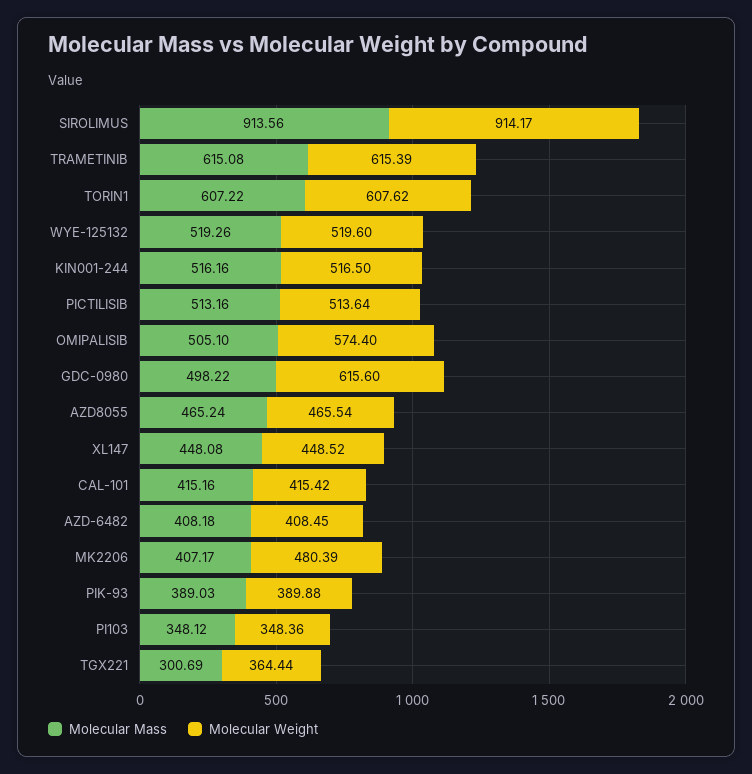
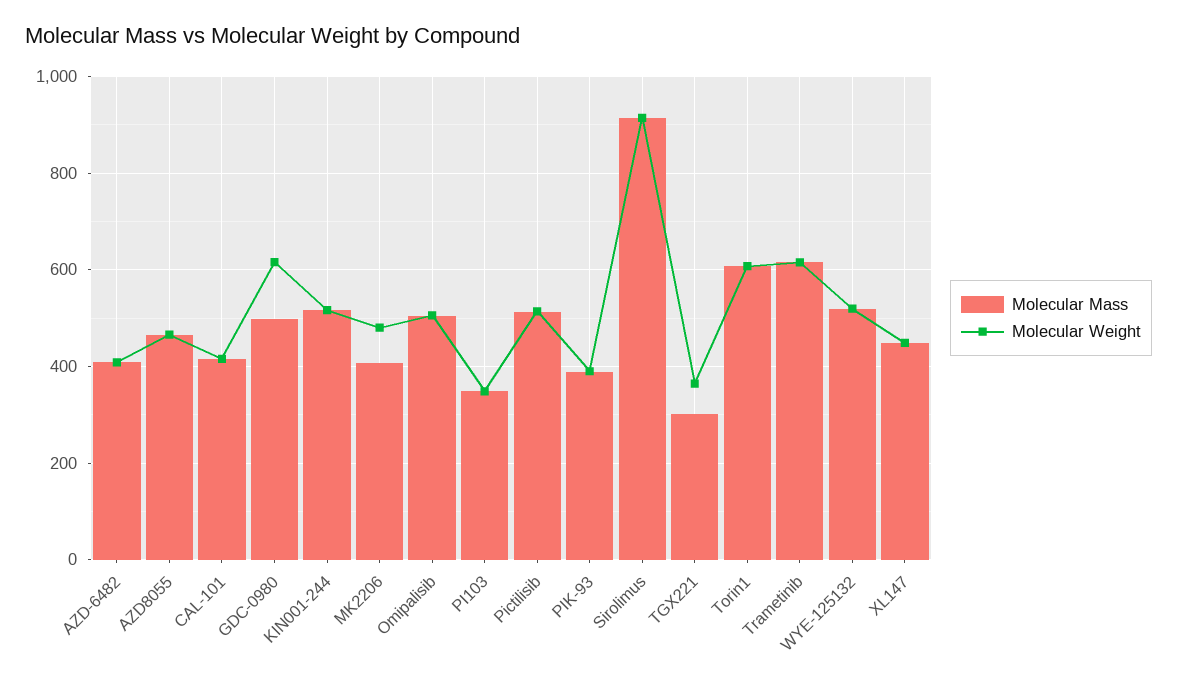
  {
    "Molecular Mass": {
      "SIROLIMUS": 913.56,
      "TRAMETINIB": 615.08,
      "TORIN1": 607.22,
      "WYE-125132": 519.26,
      "KIN001-244": 516.16,
      "PICTILISIB": 513.16,
      "OMIPALISIB": 505.1,
      "GDC-0980": 498.22,
      "AZD8055": 465.24,
      "XL147": 448.08,
      "CAL-101": 415.16,
      "AZD-6482": 408.18,
      "MK2206": 407.17,
      "PIK-93": 389.03,
      "PI103": 348.12,
      "TGX221": 300.69
    },
    "Molecular Weight": {
      "SIROLIMUS": 914.17,
      "TRAMETINIB": 615.39,
      "TORIN1": 607.62,
      "WYE-125132": 519.6,
      "KIN001-244": 516.5,
      "PICTILISIB": 513.64,
-     "OMIPALISIB": 574.4,
+     "OMIPALISIB": 500,
      "GDC-0980": 615.6,
      "AZD8055": 465.54,
      "XL147": 448.52,
      "CAL-101": 415.42,
      "AZD-6482": 408.45,
      "MK2206": 480.39,
      "PIK-93": 389.88,
      "PI103": 348.36,
      "TGX221": 364.44
    }
  }

